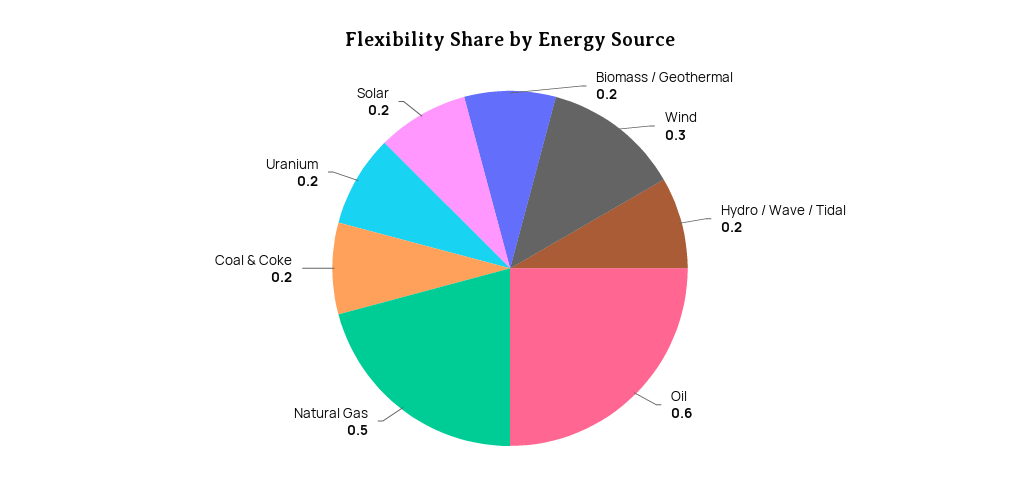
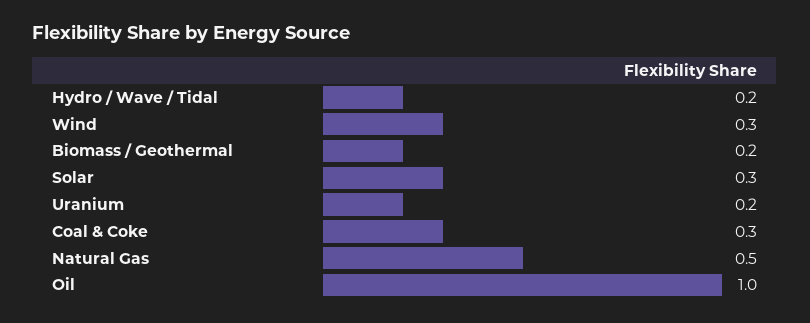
  {
    "Biomass / Geothermal": 0.2,
    "Wind": 0.3,
    "Hydro / Wave / Tidal": 0.2,
-   "Oil": 0.6,
+   "Oil": 1,
    "Natural Gas": 0.5,
-   "Coal & Coke": 0.2,
+   "Coal & Coke": 0.3,
    "Uranium": 0.2,
-   "Solar": 0.2
+   "Solar": 0.3
  }

